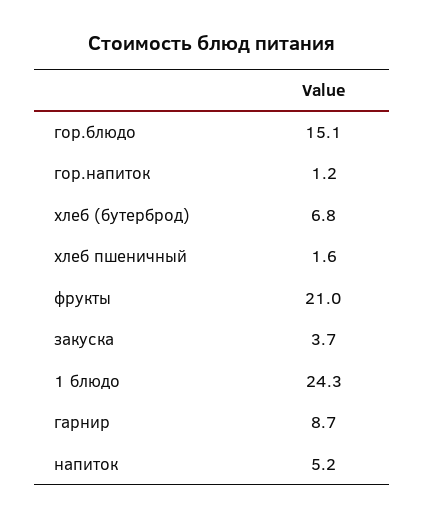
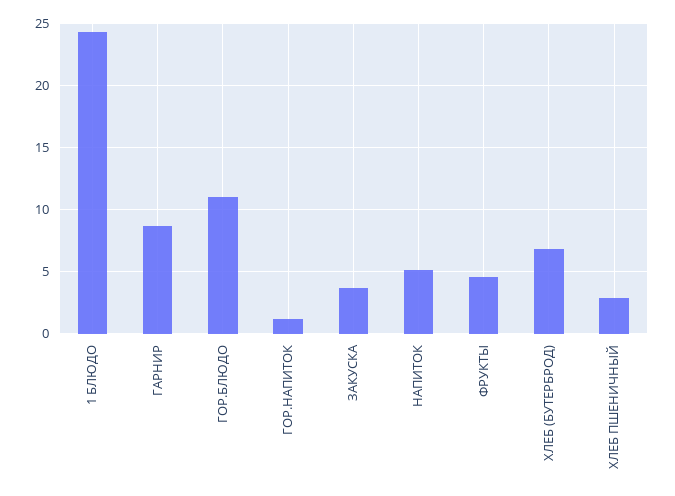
  {
-   "гор.блюдо": 15.1,
+   "гор.блюдо": 11,
    "гор.напиток": 1.2,
    "хлеб (бутерброд)": 6.8,
-   "хлеб пшеничный": 1.6,
+   "хлеб пшеничный": 3,
-   "фрукты": 21,
+   "фрукты": 4.5,
    "закуска": 3.7,
    "1 блюдо": 24.3,
    "гарнир": 8.7,
    "напиток": 5.2
  }

